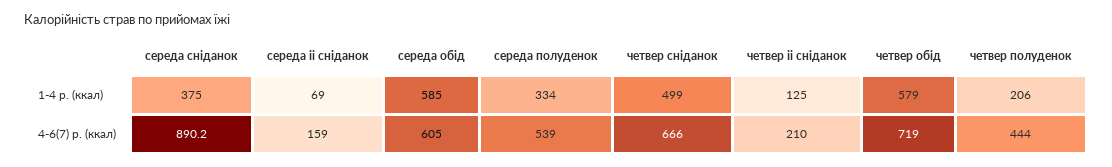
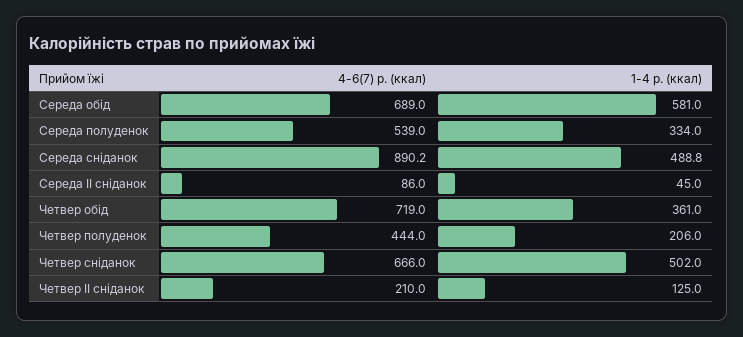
  {
    "середа сніданок": {
-     "1-4 р. (ккал)": 375,
+     "1-4 р. (ккал)": 488.8,
      "4-6(7) р. (ккал)": 890.2
    },
    "середа іі сніданок": {
-     "1-4 р. (ккал)": 69,
+     "1-4 р. (ккал)": 45,
-     "4-6(7) р. (ккал)": 159
+     "4-6(7) р. (ккал)": 86
    },
    "середа обід": {
-     "1-4 р. (ккал)": 585,
+     "1-4 р. (ккал)": 581,
-     "4-6(7) р. (ккал)": 605
+     "4-6(7) р. (ккал)": 689
    },
    "середа полуденок": {
      "1-4 р. (ккал)": 334,
      "4-6(7) р. (ккал)": 539
    },
    "четвер сніданок": {
-     "1-4 р. (ккал)": 499,
+     "1-4 р. (ккал)": 502,
      "4-6(7) р. (ккал)": 666
    },
    "четвер іі сніданок": {
      "1-4 р. (ккал)": 125,
      "4-6(7) р. (ккал)": 210
    },
    "четвер обід": {
-     "1-4 р. (ккал)": 579,
+     "1-4 р. (ккал)": 361,
      "4-6(7) р. (ккал)": 719
    },
    "четвер полуденок": {
      "1-4 р. (ккал)": 206,
      "4-6(7) р. (ккал)": 444
    }
  }

